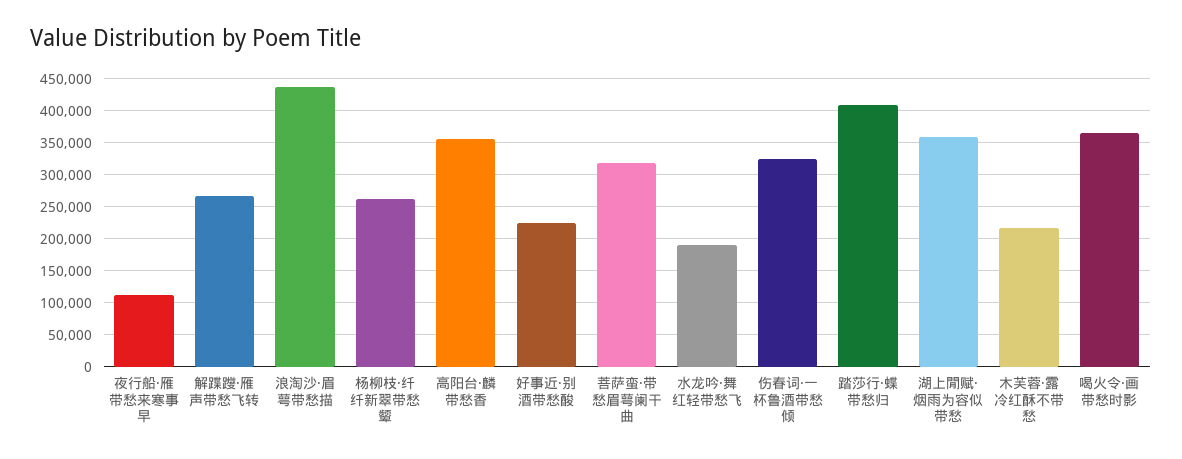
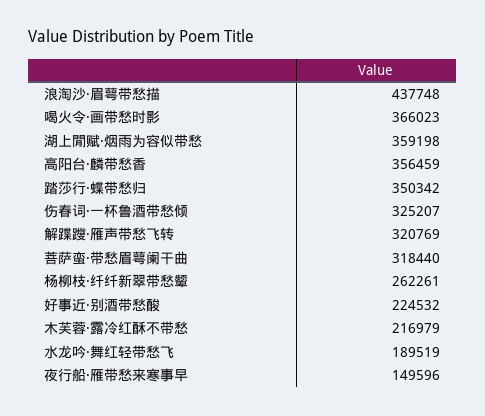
  {
-   "夜行船·雁带愁来寒事早": 110000,
+   "夜行船·雁带愁来寒事早": 149596,
-   "解蹀躞·雁声带愁飞转": 270000,
+   "解蹀躞·雁声带愁飞转": 320769,
    "浪淘沙·眉萼带愁描": 437748,
    "杨柳枝·纤纤新翠带愁颦": 262261,
    "高阳台·麟带愁香": 356459,
    "好事近·别酒带愁酸": 224532,
    "菩萨蛮·带愁眉萼阑干曲": 318440,
    "水龙吟·舞红轻带愁飞": 189519,
    "伤春词·一杯鲁酒带愁倾": 325207,
-   "踏莎行·蝶带愁归": 410000,
+   "踏莎行·蝶带愁归": 350342,
    "湖上閒赋·烟雨为容似带愁": 359198,
    "木芙蓉·露冷红酥不带愁": 216979,
    "喝火令·画带愁时影": 366023
  }

